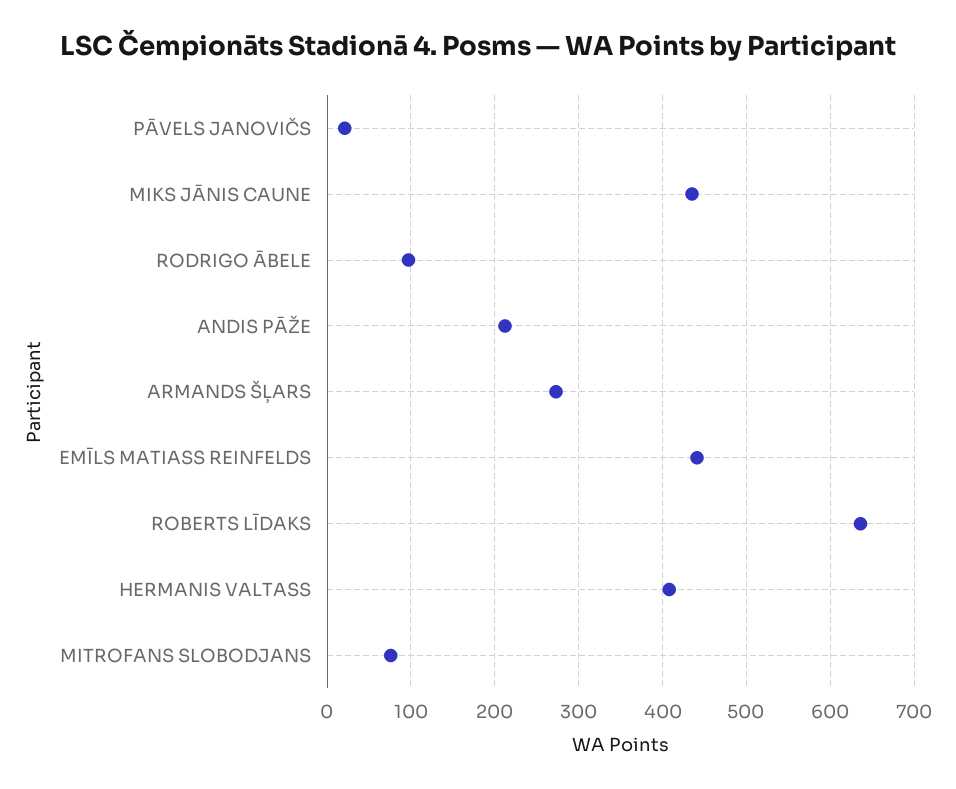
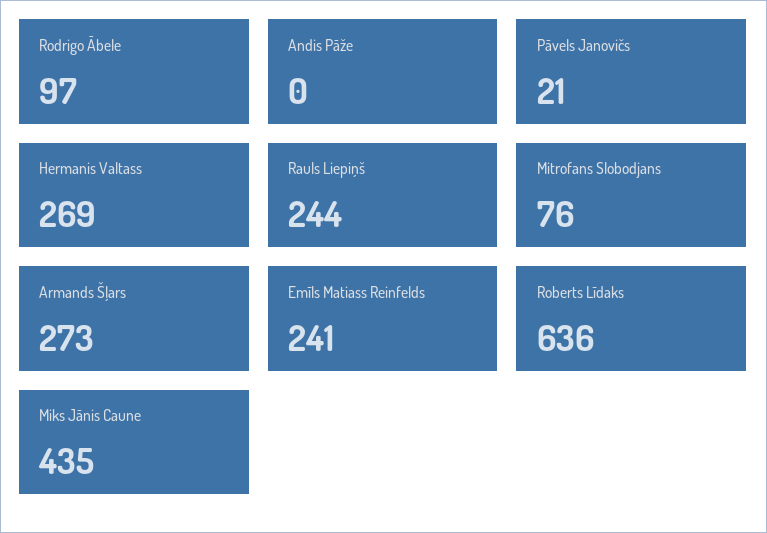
  {
    "PĀVELS JANOVIČS": 21,
    "MIKS JĀNIS CAUNE": 435,
    "RODRIGO ĀBELE": 97,
-   "ANDIS PĀŽE": 210,
+   "ANDIS PĀŽE": 0,
    "ARMANDS ŠĻARS": 273,
-   "EMĪLS MATIASS REINFELDS": 440,
+   "EMĪLS MATIASS REINFELDS": 241,
    "ROBERTS LĪDAKS": 636,
-   "HERMANIS VALTASS": 410,
+   "HERMANIS VALTASS": 269,
-   "MITROFANS SLOBODJANS": 76
+   "MITROFANS SLOBODJANS": 76,
+   "Rauls Liepiņš": 244
  }

